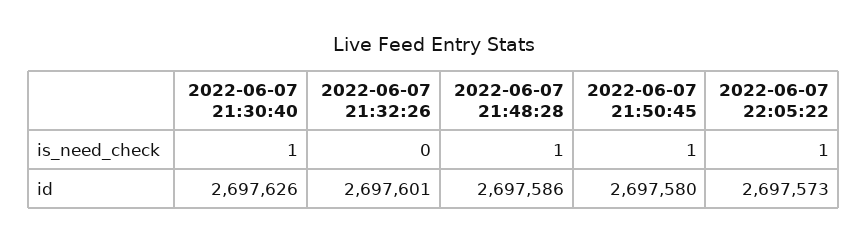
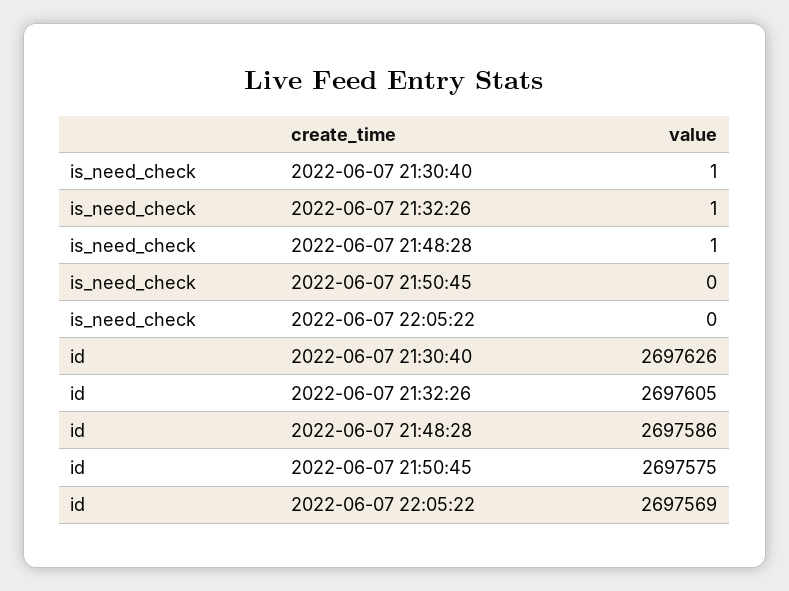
  {
    "2022-06-07 21:30:40": {
      "is_need_check": 1,
      "id": 2697626
    },
    "2022-06-07 21:32:26": {
-     "is_need_check": 0,
+     "is_need_check": 1,
-     "id": 2697601
+     "id": 2697605
    },
    "2022-06-07 21:48:28": {
      "is_need_check": 1,
      "id": 2697586
    },
    "2022-06-07 21:50:45": {
-     "is_need_check": 1,
+     "is_need_check": 0,
-     "id": 2697580
+     "id": 2697575
    },
    "2022-06-07 22:05:22": {
-     "is_need_check": 1,
+     "is_need_check": 0,
-     "id": 2697573
+     "id": 2697569
    }
  }

